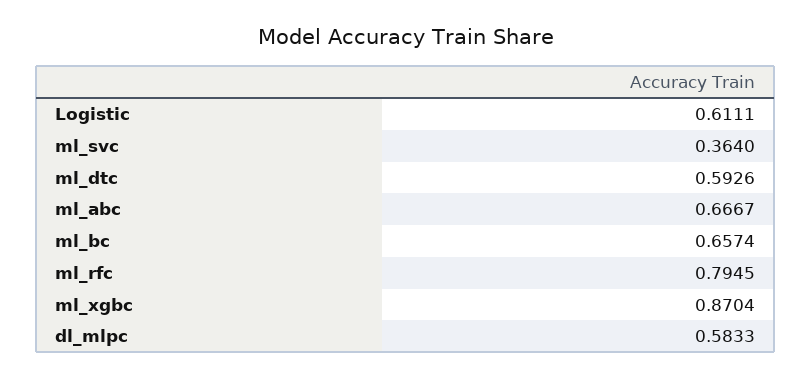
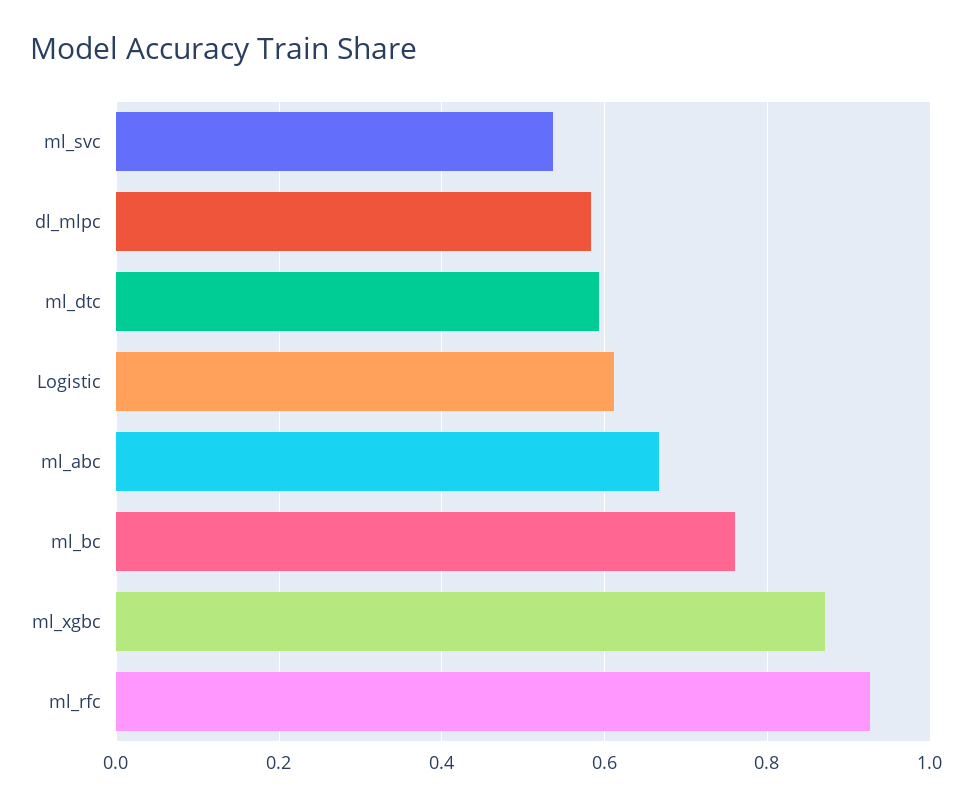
  {
    "Logistic": 0.6111,
-   "ml_svc": 0.364,
+   "ml_svc": 0.54,
    "ml_dtc": 0.5926,
    "ml_abc": 0.6667,
-   "ml_bc": 0.6574,
+   "ml_bc": 0.76,
-   "ml_rfc": 0.7945,
+   "ml_rfc": 0.92,
    "ml_xgbc": 0.8704,
    "dl_mlpc": 0.5833
  }

